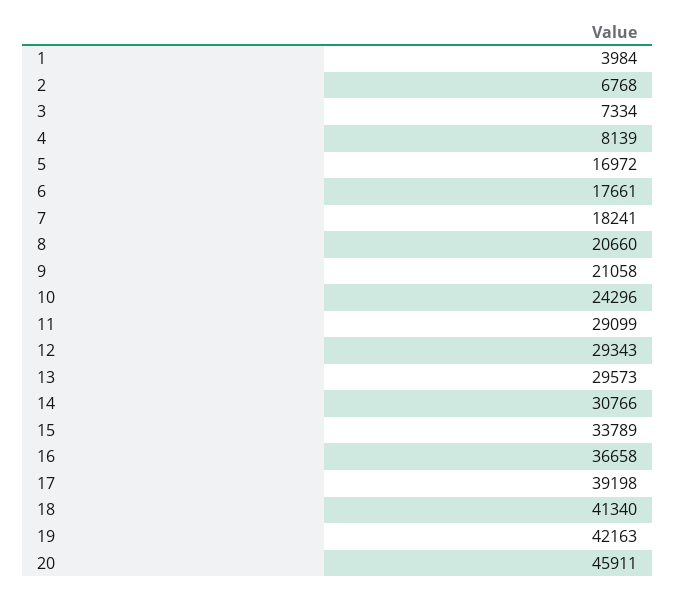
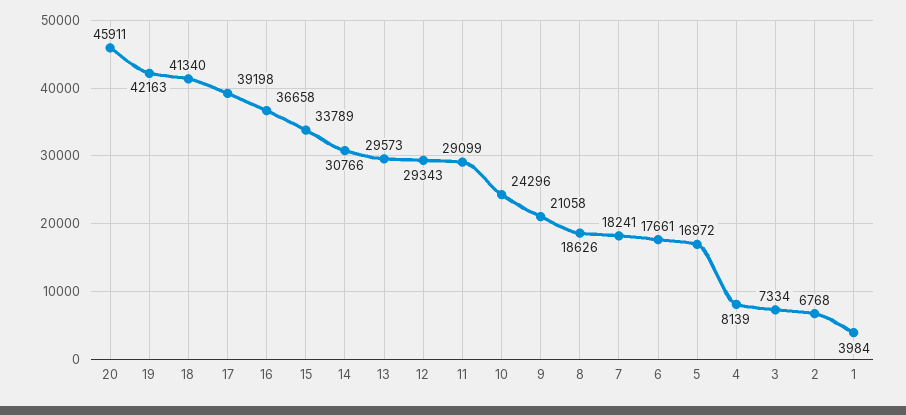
  {
    "1": 3984,
    "2": 6768,
    "3": 7334,
    "4": 8139,
    "5": 16972,
    "6": 17661,
    "7": 18241,
-   "8": 20660,
+   "8": 18626,
    "9": 21058,
    "10": 24296,
    "11": 29099,
    "12": 29343,
    "13": 29573,
    "14": 30766,
    "15": 33789,
    "16": 36658,
    "17": 39198,
    "18": 41340,
    "19": 42163,
    "20": 45911
  }

